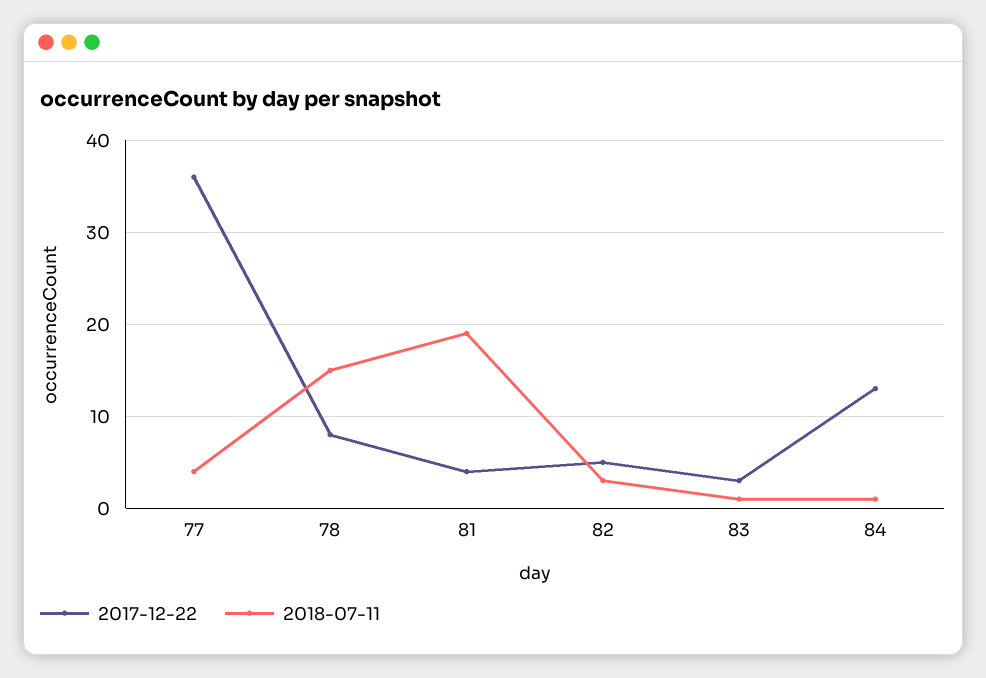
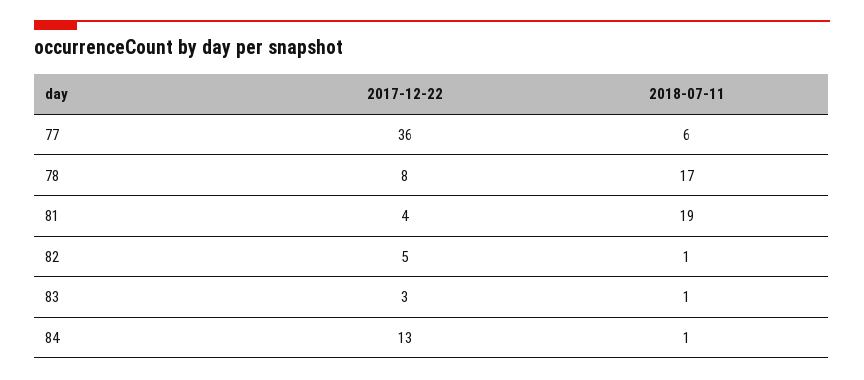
  {
    "2017-12-22": {
      "77": 36,
      "78": 8,
      "81": 4,
      "82": 5,
      "83": 3,
      "84": 13
    },
    "2018-07-11": {
-     "77": 4,
+     "77": 6,
-     "78": 15,
+     "78": 17,
      "81": 19,
-     "82": 3,
+     "82": 1,
      "83": 1,
      "84": 1
    }
  }

